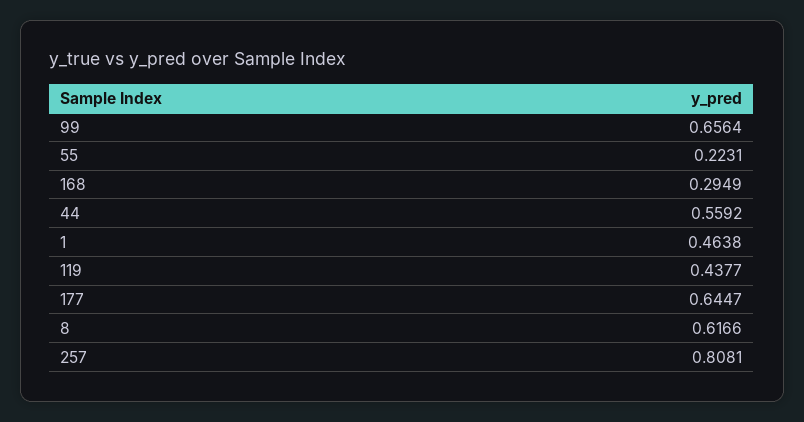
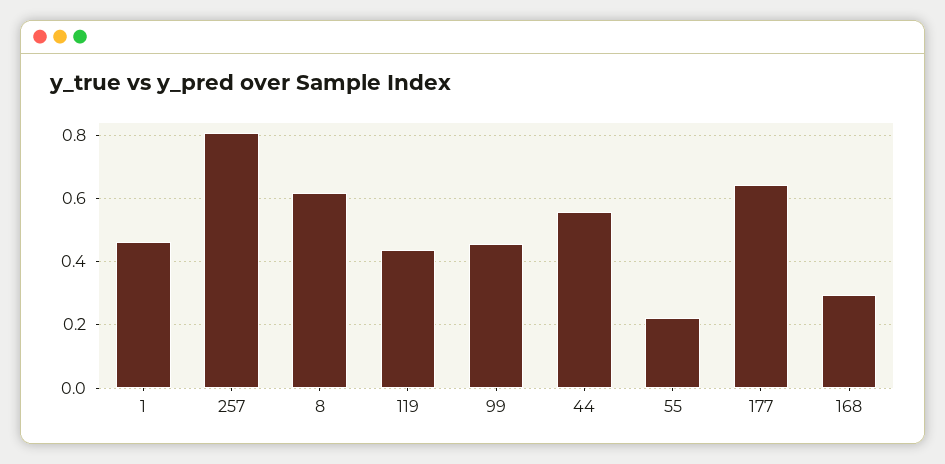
  {
-   "99": 0.6564,
+   "99": 0.46,
    "55": 0.2231,
    "168": 0.2949,
    "44": 0.5592,
    "1": 0.4638,
    "119": 0.4377,
    "177": 0.6447,
    "8": 0.6166,
    "257": 0.8081
  }

